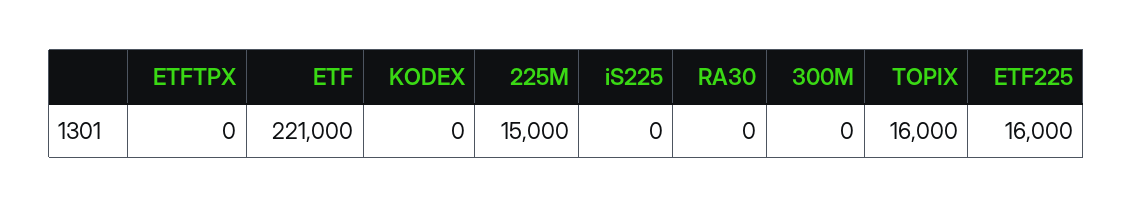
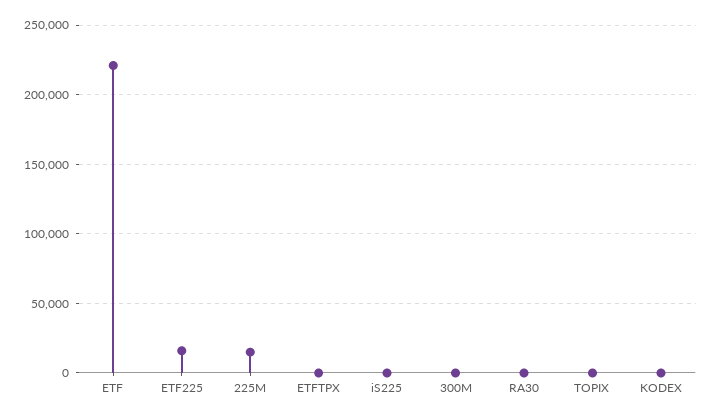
  {
    "ETFTPX": 0,
    "ETF": 221000,
    "KODEX": 0,
    "225M": 15000,
    "iS225": 0,
    "RA30": 0,
    "300M": 0,
-   "TOPIX": 16000,
+   "TOPIX": 0,
    "ETF225": 16000
  }

